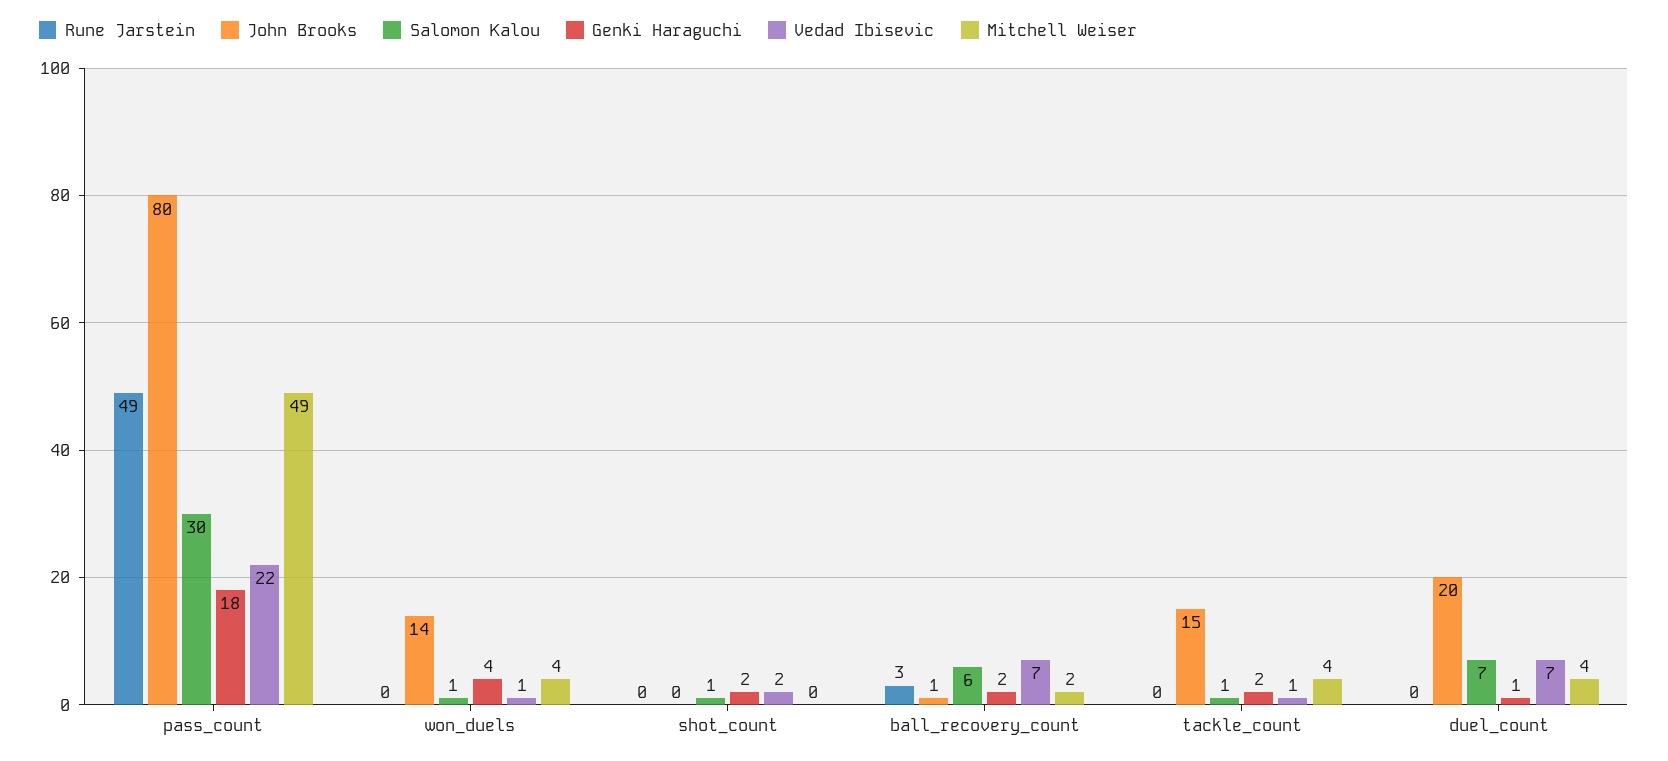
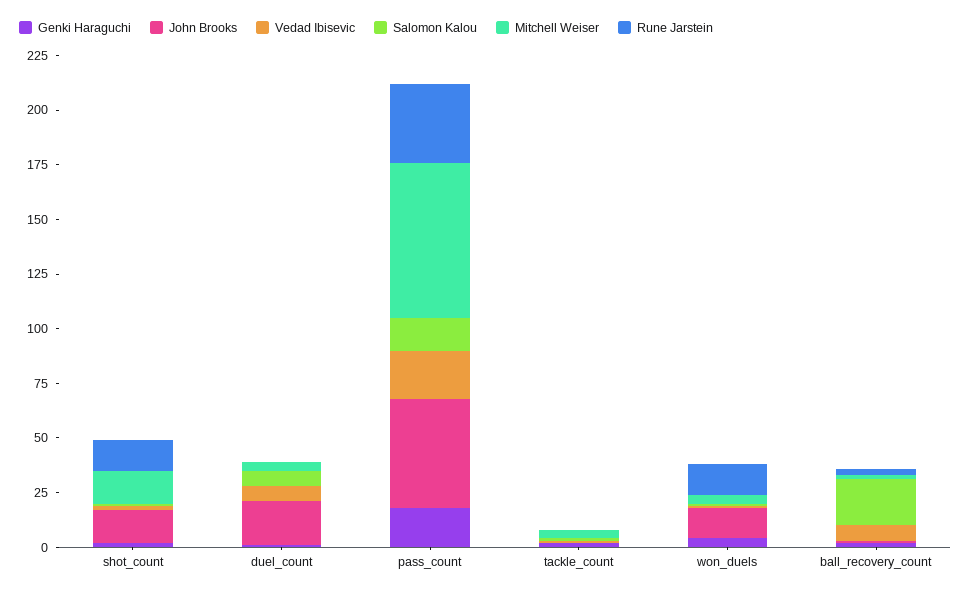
  {
    "Rune Jarstein": {
-     "pass_count": 49,
+     "pass_count": 35,
-     "won_duels": 0,
+     "won_duels": 15,
-     "shot_count": 0,
+     "shot_count": 15,
      "ball_recovery_count": 3,
      "tackle_count": 0,
      "duel_count": 0
    },
    "John Brooks": {
-     "pass_count": 80,
+     "pass_count": 50,
      "won_duels": 14,
-     "shot_count": 0,
+     "shot_count": 15,
      "ball_recovery_count": 1,
-     "tackle_count": 15,
+     "tackle_count": 0,
      "duel_count": 20
    },
    "Salomon Kalou": {
-     "pass_count": 30,
+     "pass_count": 15,
      "won_duels": 1,
      "shot_count": 1,
-     "ball_recovery_count": 6,
+     "ball_recovery_count": 20,
      "tackle_count": 1,
      "duel_count": 7
    },
    "Genki Haraguchi": {
      "pass_count": 18,
      "won_duels": 4,
      "shot_count": 2,
      "ball_recovery_count": 2,
      "tackle_count": 2,
      "duel_count": 1
    },
    "Vedad Ibisevic": {
      "pass_count": 22,
      "won_duels": 1,
      "shot_count": 2,
      "ball_recovery_count": 7,
      "tackle_count": 1,
      "duel_count": 7
    },
    "Mitchell Weiser": {
-     "pass_count": 49,
+     "pass_count": 70,
      "won_duels": 4,
-     "shot_count": 0,
+     "shot_count": 15,
      "ball_recovery_count": 2,
      "tackle_count": 4,
      "duel_count": 4
    }
  }

